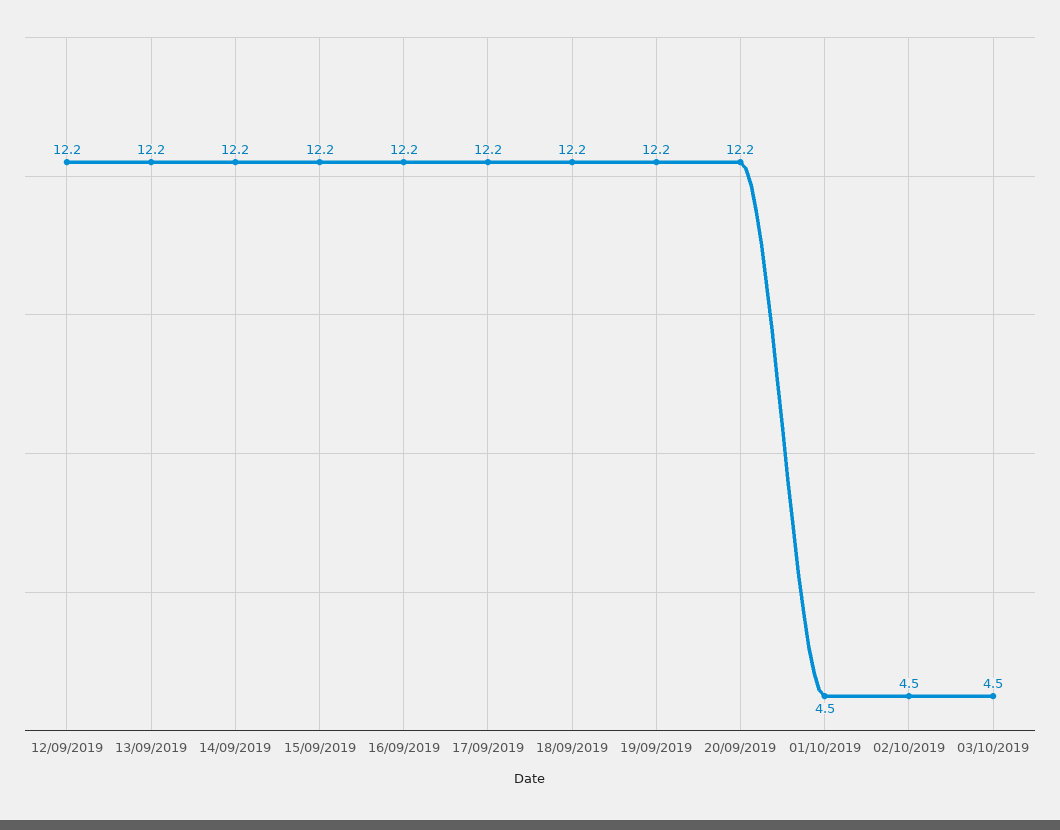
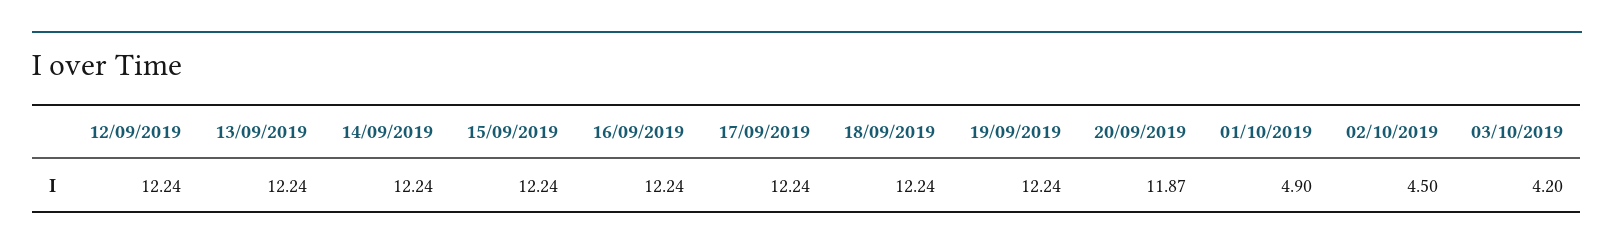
  {
    "12/09/2019": 12.24,
    "13/09/2019": 12.24,
    "14/09/2019": 12.24,
    "15/09/2019": 12.24,
    "16/09/2019": 12.24,
    "17/09/2019": 12.24,
    "18/09/2019": 12.24,
    "19/09/2019": 12.24,
-   "20/09/2019": 12.2,
+   "20/09/2019": 11.87,
-   "01/10/2019": 4.5,
+   "01/10/2019": 4.9,
    "02/10/2019": 4.5,
-   "03/10/2019": 4.5
+   "03/10/2019": 4.2
  }

